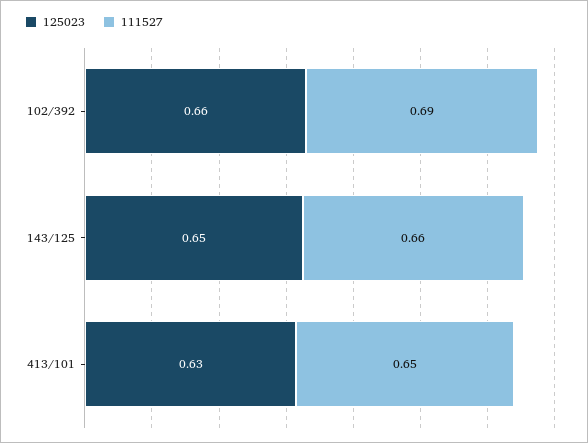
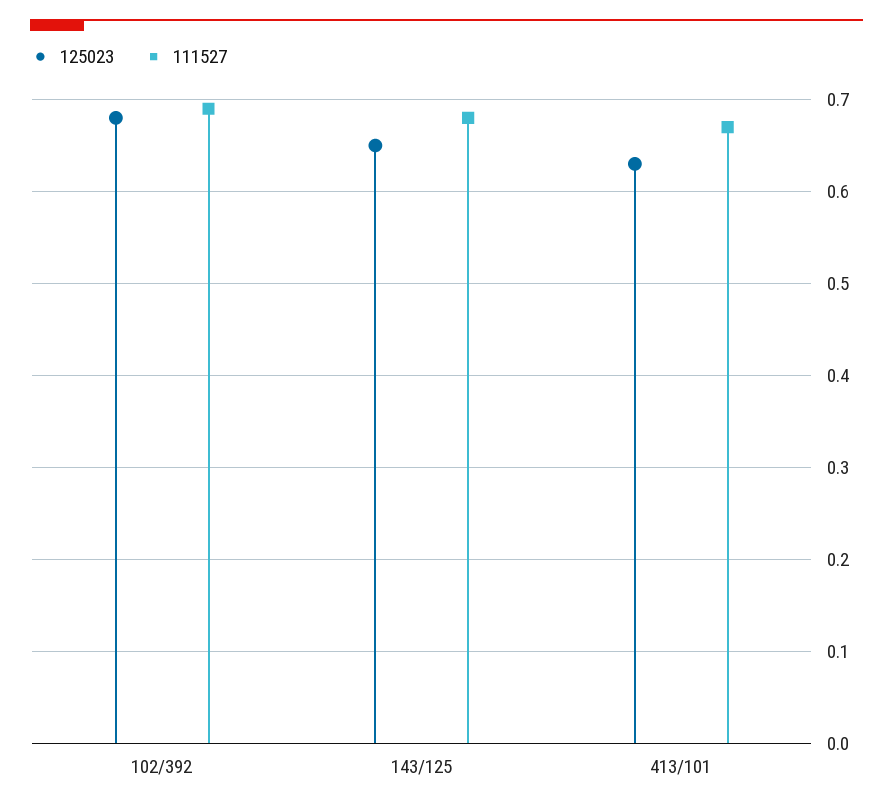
  {
    "125023": {
-     "102/392": 0.66,
+     "102/392": 0.68,
      "143/125": 0.65,
      "413/101": 0.63
    },
    "111527": {
      "102/392": 0.69,
-     "143/125": 0.66,
+     "143/125": 0.68,
-     "413/101": 0.65
+     "413/101": 0.67
    }
  }

